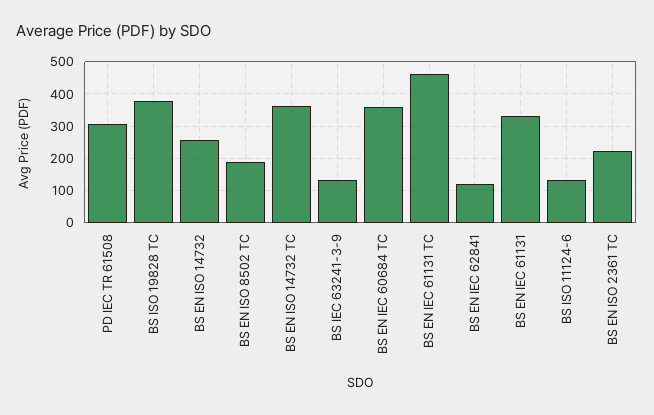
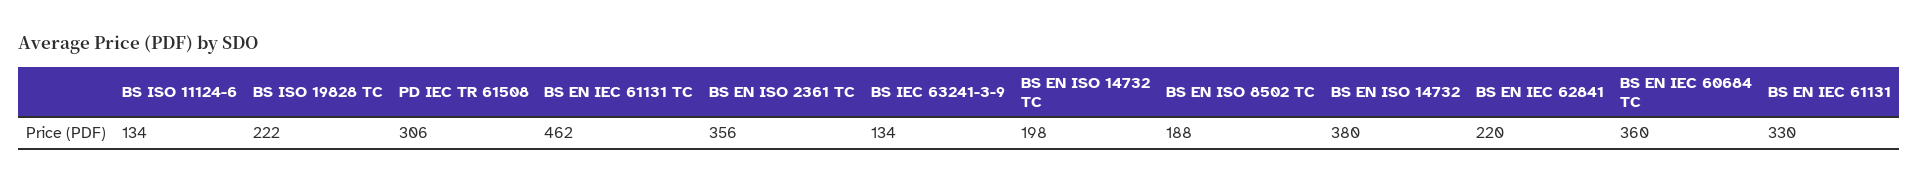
  {
    "PD IEC TR 61508": 306,
-   "BS ISO 19828 TC": 380,
+   "BS ISO 19828 TC": 222,
-   "BS EN ISO 14732": 260,
+   "BS EN ISO 14732": 380,
    "BS EN ISO 8502 TC": 188,
-   "BS EN ISO 14732 TC": 360,
+   "BS EN ISO 14732 TC": 198,
    "BS IEC 63241-3-9": 134,
    "BS EN IEC 60684 TC": 360,
    "BS EN IEC 61131 TC": 462,
-   "BS EN IEC 62841": 120,
+   "BS EN IEC 62841": 220,
    "BS EN IEC 61131": 330,
    "BS ISO 11124-6": 134,
-   "BS EN ISO 2361 TC": 220
+   "BS EN ISO 2361 TC": 356
  }

